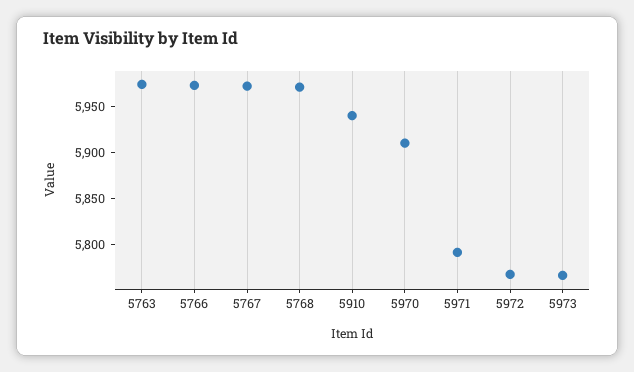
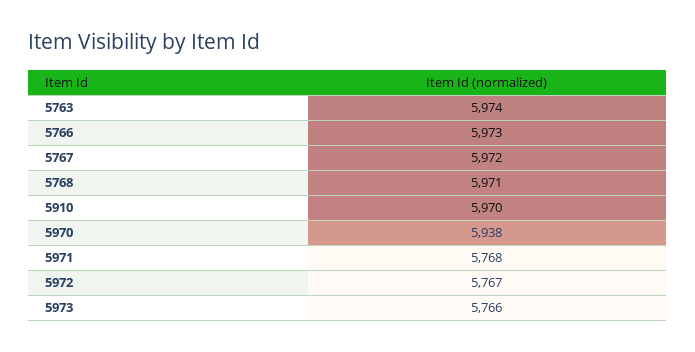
  {
    "5763": 5974,
    "5766": 5973,
    "5767": 5972,
    "5768": 5971,
-   "5910": 5940,
+   "5910": 5970,
-   "5970": 5910,
+   "5970": 5938,
-   "5971": 5790,
+   "5971": 5768,
    "5972": 5767,
    "5973": 5766
  }

